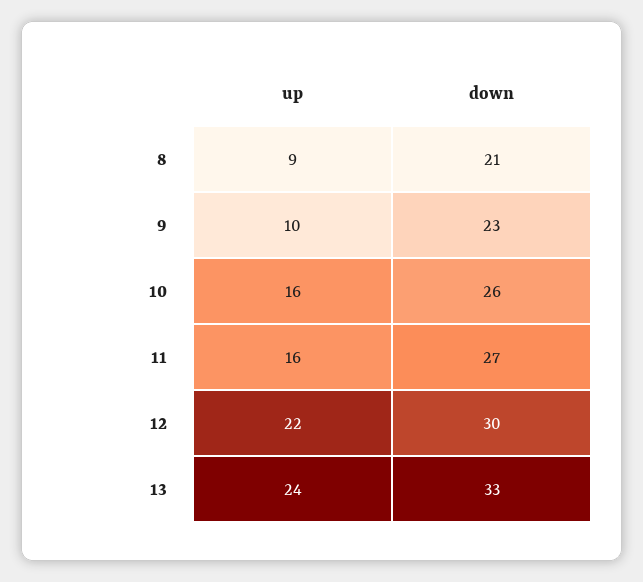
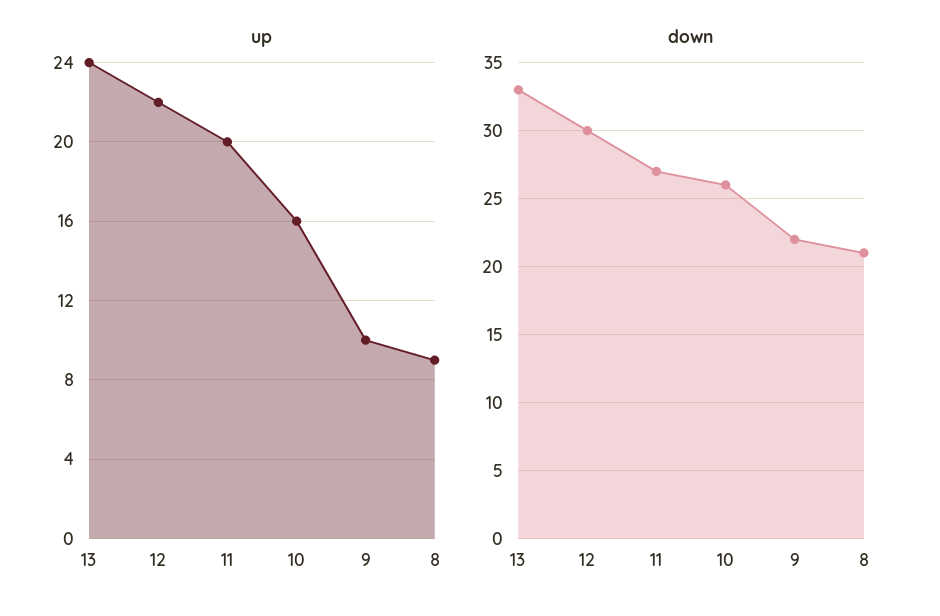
  {
    "up": {
      "8": 9,
      "9": 10,
      "10": 16,
-     "11": 16,
+     "11": 20,
      "12": 22,
      "13": 24
    },
    "down": {
      "8": 21,
-     "9": 23,
+     "9": 22,
      "10": 26,
      "11": 27,
      "12": 30,
      "13": 33
    }
  }

